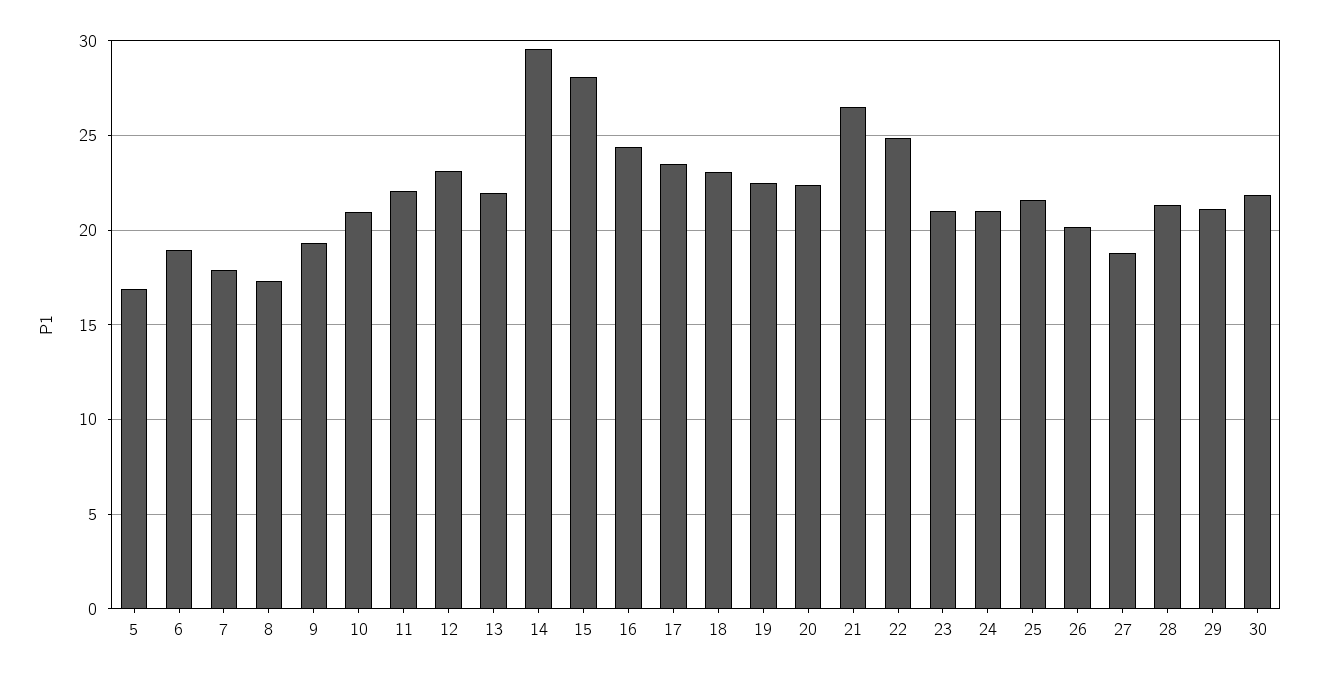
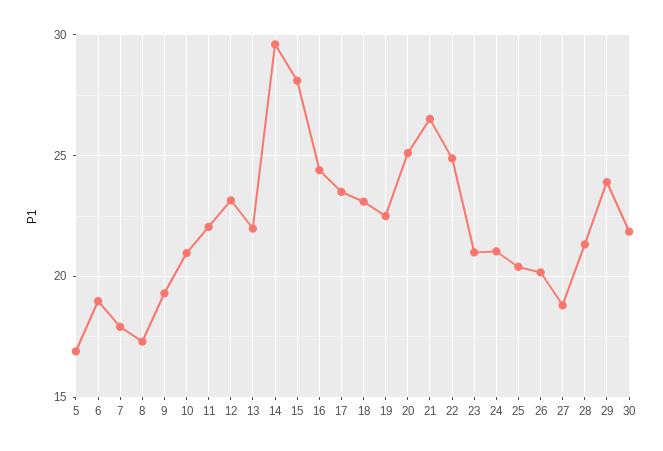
  {
    "5": 17,
    "6": 19,
    "7": 18,
    "8": 17.5,
    "9": 19.5,
    "10": 21,
    "11": 22,
    "12": 23,
    "13": 22,
    "14": 29.5,
    "15": 28,
    "16": 24.5,
    "17": 23.5,
    "18": 23,
    "19": 22.5,
-   "20": 22.5,
+   "20": 25,
    "21": 26.5,
    "22": 25,
    "23": 21,
    "24": 21,
-   "25": 21.5,
+   "25": 20.5,
    "26": 20,
    "27": 19,
    "28": 21.5,
-   "29": 21,
+   "29": 24,
    "30": 22
  }

